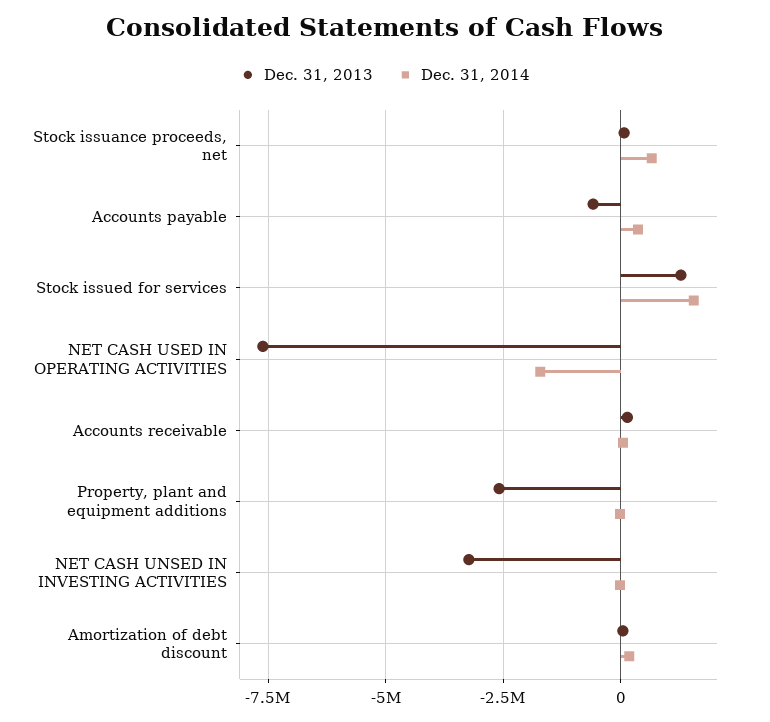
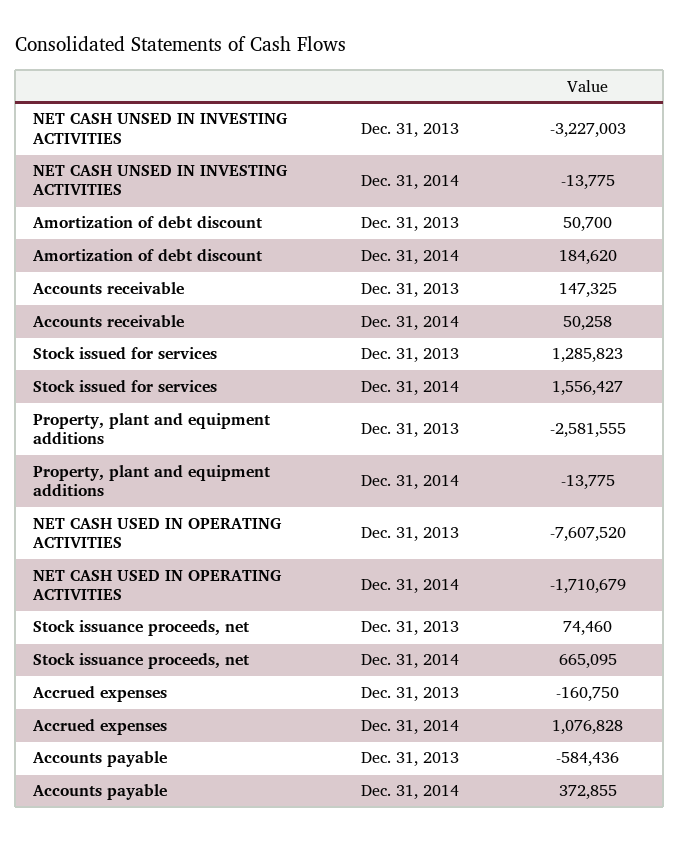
  {
    "Dec. 31, 2013": {
      "Stock issuance proceeds, net": 74460,
      "Accounts payable": -584436,
      "Stock issued for services": 1285823,
      "NET CASH USED IN OPERATING ACTIVITIES": -7607520,
      "Accounts receivable": 147325,
      "Property, plant and equipment additions": -2581555,
      "NET CASH UNSED IN INVESTING ACTIVITIES": -3227003,
-     "Amortization of debt discount": 50700
+     "Amortization of debt discount": 50700,
+     "Accrued expenses": -160750
    },
    "Dec. 31, 2014": {
      "Stock issuance proceeds, net": 665095,
      "Accounts payable": 372855,
      "Stock issued for services": 1556427,
      "NET CASH USED IN OPERATING ACTIVITIES": -1710679,
      "Accounts receivable": 50258,
      "Property, plant and equipment additions": -13775,
      "NET CASH UNSED IN INVESTING ACTIVITIES": -13775,
-     "Amortization of debt discount": 184620
+     "Amortization of debt discount": 184620,
+     "Accrued expenses": 1076828
    }
  }

